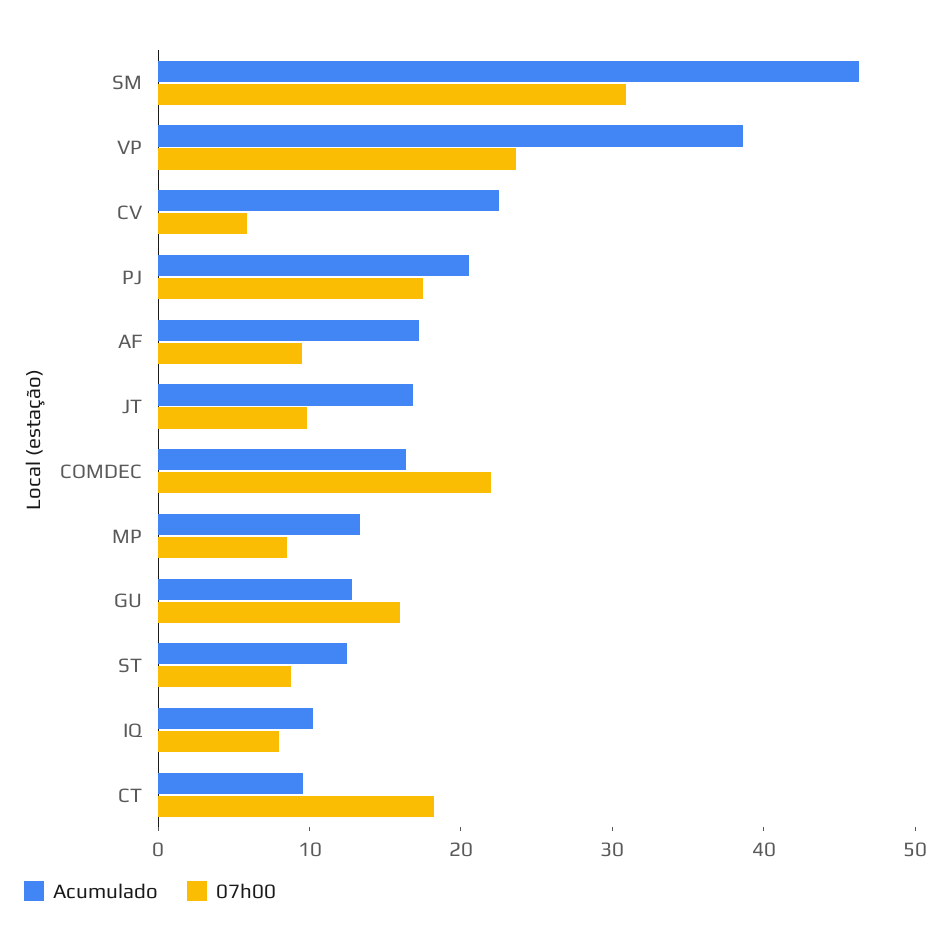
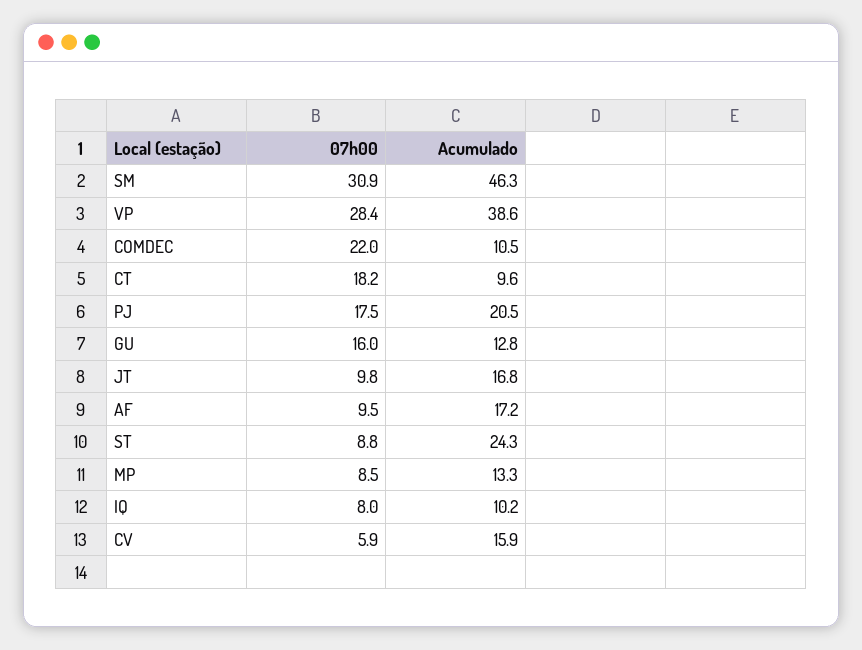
  {
    "Acumulado": {
      "SM": 46.3,
      "VP": 38.6,
-     "CV": 22,
+     "CV": 15.9,
      "PJ": 20.5,
      "AF": 17.2,
      "JT": 16.8,
-     "COMDEC": 16,
+     "COMDEC": 10.5,
      "MP": 13.3,
      "GU": 12.8,
-     "ST": 12,
+     "ST": 24.3,
      "IQ": 10.2,
      "CT": 9.6
    },
    "07h00": {
      "SM": 30.9,
-     "VP": 24,
+     "VP": 28.4,
      "CV": 5.9,
      "PJ": 17.5,
      "AF": 9.5,
      "JT": 9.8,
      "COMDEC": 22,
      "MP": 8.5,
      "GU": 16,
      "ST": 8.8,
      "IQ": 8,
      "CT": 18.2
    }
  }

